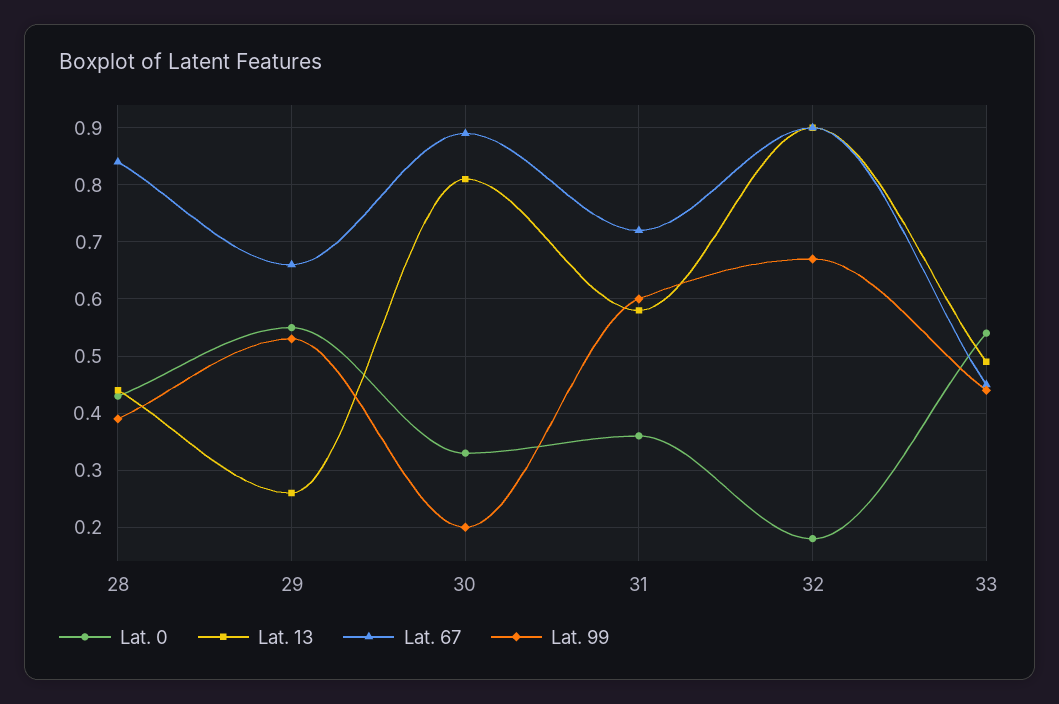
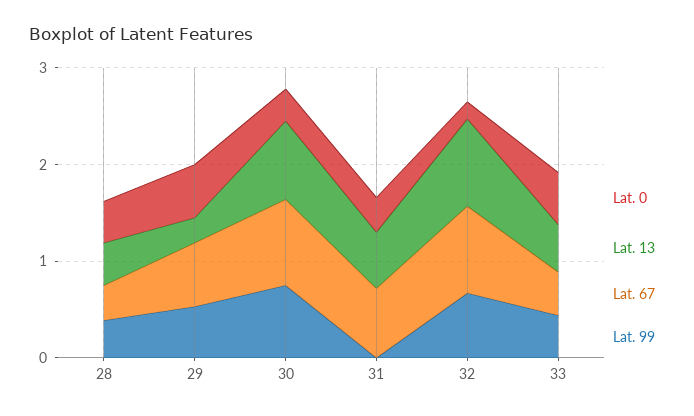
  {
    "Lat. 0": {
      "28": 0.45,
      "29": 0.55,
      "30": 0.35,
      "31": 0.35,
      "32": 0.2,
      "33": 0.55
    },
    "Lat. 13": {
      "28": 0.45,
      "29": 0.25,
      "30": 0.8,
      "31": 0.6,
      "32": 0.9,
      "33": 0.5
    },
    "Lat. 67": {
-     "28": 0.85,
+     "28": 0.4,
      "29": 0.65,
      "30": 0.9,
      "31": 0.7,
      "32": 0.9,
      "33": 0.45
    },
    "Lat. 99": {
      "28": 0.4,
      "29": 0.55,
-     "30": 0.2,
+     "30": 0.8,
-     "31": 0.6,
+     "31": 0,
      "32": 0.65,
      "33": 0.45
    }
  }

